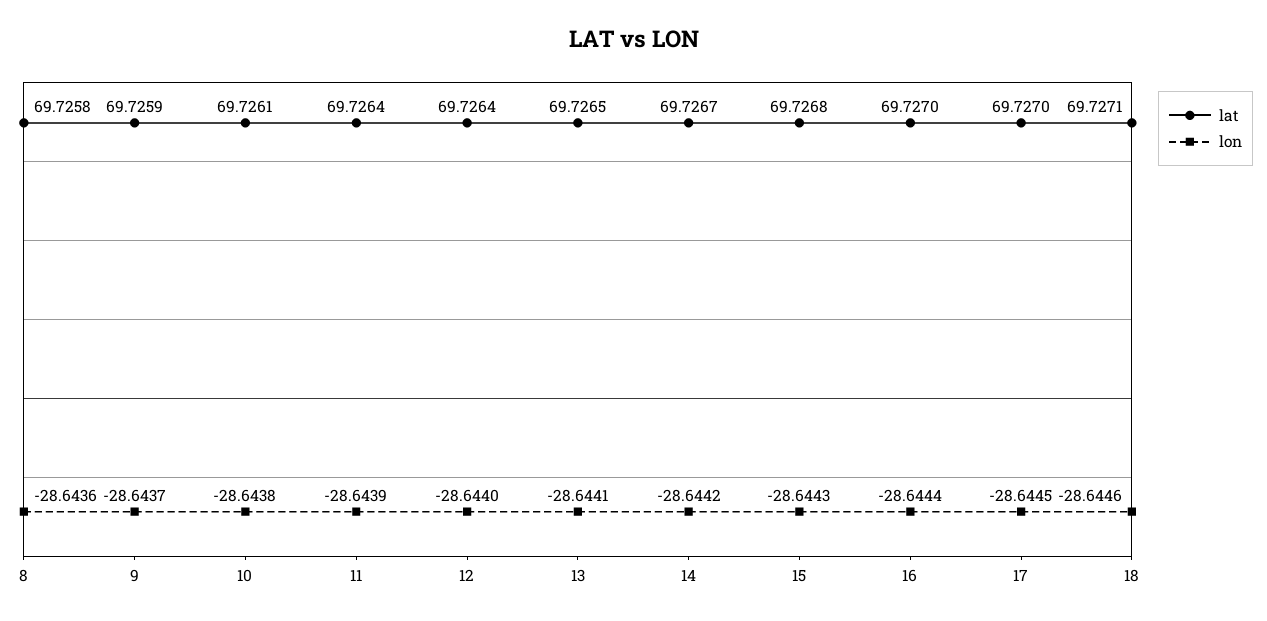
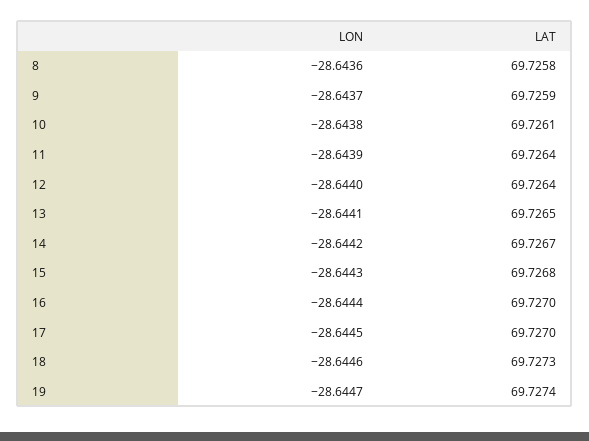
  {
    "lat": {
      "8": 69.7258,
      "9": 69.7259,
      "10": 69.7261,
      "11": 69.7264,
      "12": 69.7264,
      "13": 69.7265,
      "14": 69.7267,
      "15": 69.7268,
      "16": 69.727,
      "17": 69.727,
-     "18": 69.7271
+     "18": 69.7273,
+     "19": 69.7274
    },
    "lon": {
      "8": -28.6436,
      "9": -28.6437,
      "10": -28.6438,
      "11": -28.6439,
      "12": -28.644,
      "13": -28.6441,
      "14": -28.6442,
      "15": -28.6443,
      "16": -28.6444,
      "17": -28.6445,
-     "18": -28.6446
+     "18": -28.6446,
+     "19": -28.6447
    }
  }

